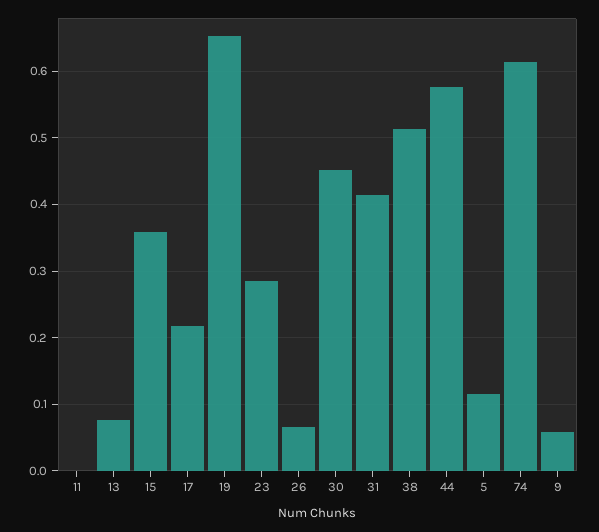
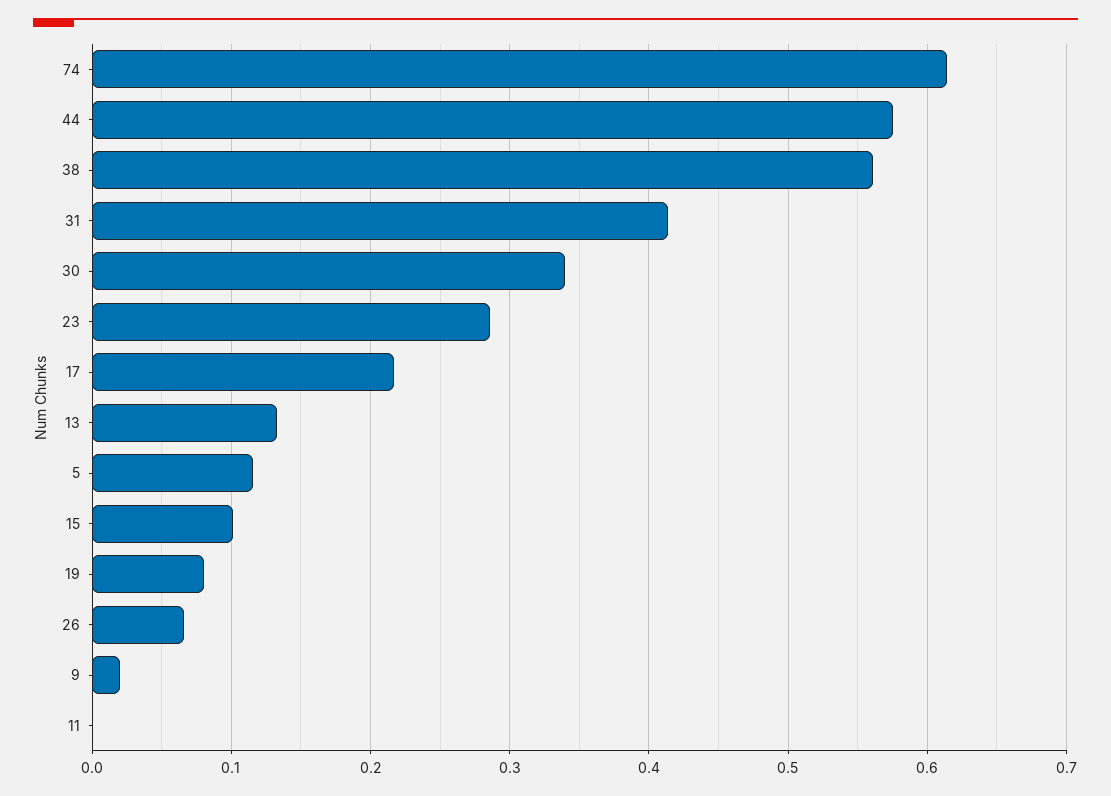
  {
    "11": 0,
-   "13": 0.08,
+   "13": 0.13,
-   "15": 0.36,
+   "15": 0.1,
    "17": 0.22,
-   "19": 0.65,
+   "19": 0.08,
    "23": 0.29,
    "26": 0.07,
-   "30": 0.45,
+   "30": 0.34,
    "31": 0.41,
-   "38": 0.51,
+   "38": 0.56,
    "44": 0.58,
    "5": 0.12,
    "74": 0.61,
-   "9": 0.06
+   "9": 0.02
  }

